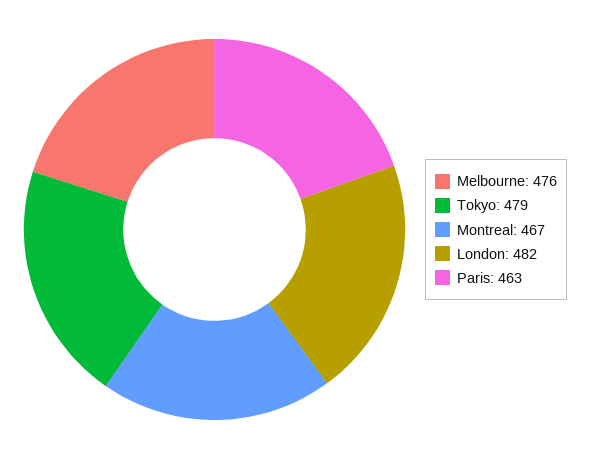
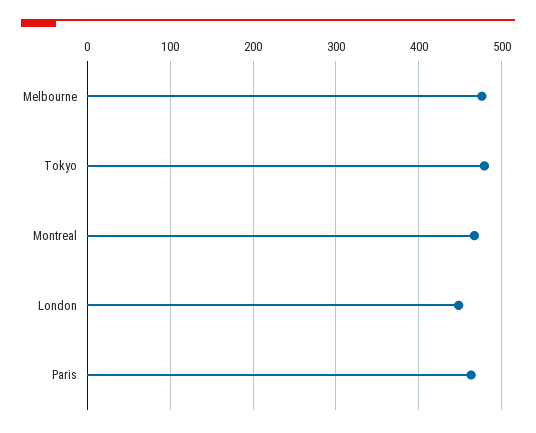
  {
    "Melbourne": 476,
    "Tokyo": 479,
    "Montreal": 467,
-   "London": 482,
+   "London": 450,
    "Paris": 463
  }

